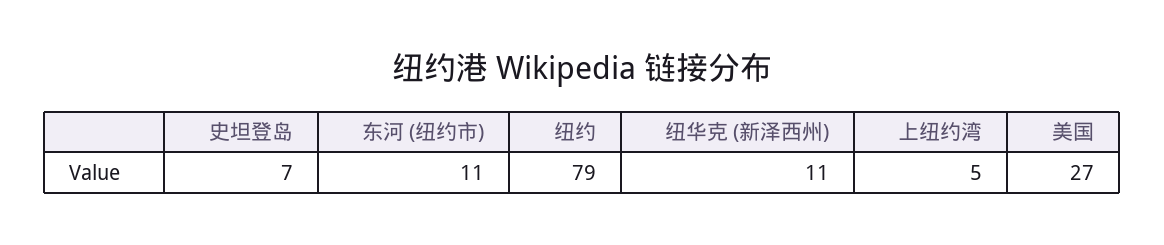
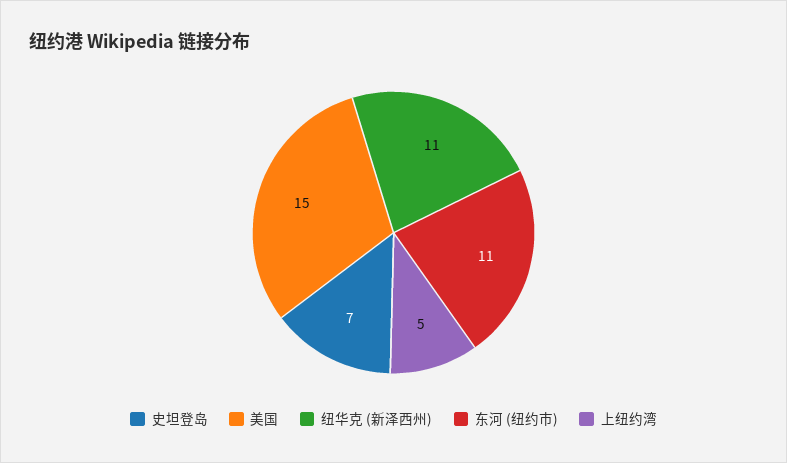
  {
    "史坦登岛": 7,
    "东河 (纽约市)": 11,
-   "纽约": 79,
    "纽华克 (新泽西州)": 11,
    "上纽约湾": 5,
-   "美国": 27
+   "美国": 15
  }

